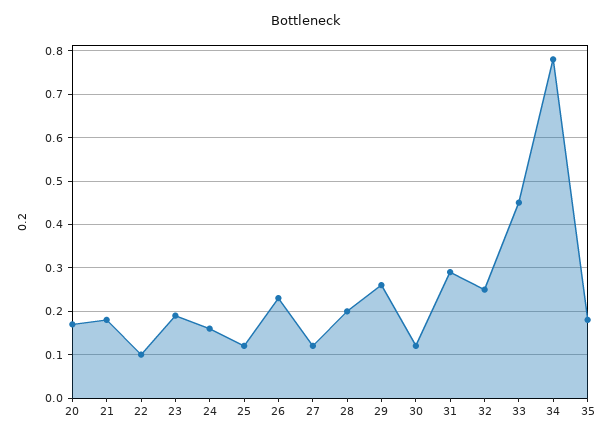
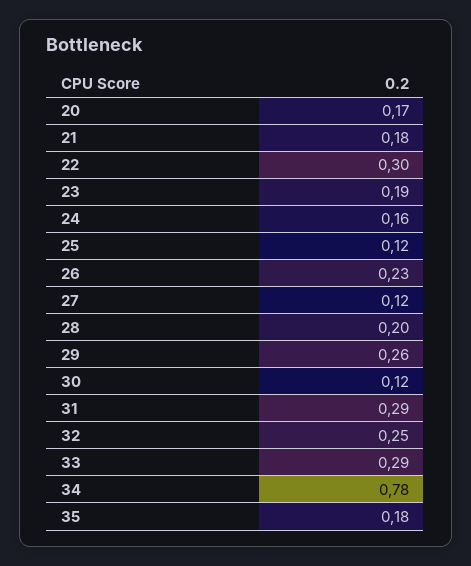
  {
    "20": 0.17,
    "21": 0.18,
-   "22": 0.1,
+   "22": 0.3,
    "23": 0.19,
    "24": 0.16,
    "25": 0.12,
    "26": 0.23,
    "27": 0.12,
    "28": 0.2,
    "29": 0.26,
    "30": 0.12,
    "31": 0.29,
    "32": 0.25,
-   "33": 0.45,
+   "33": 0.29,
    "34": 0.78,
    "35": 0.18
  }

